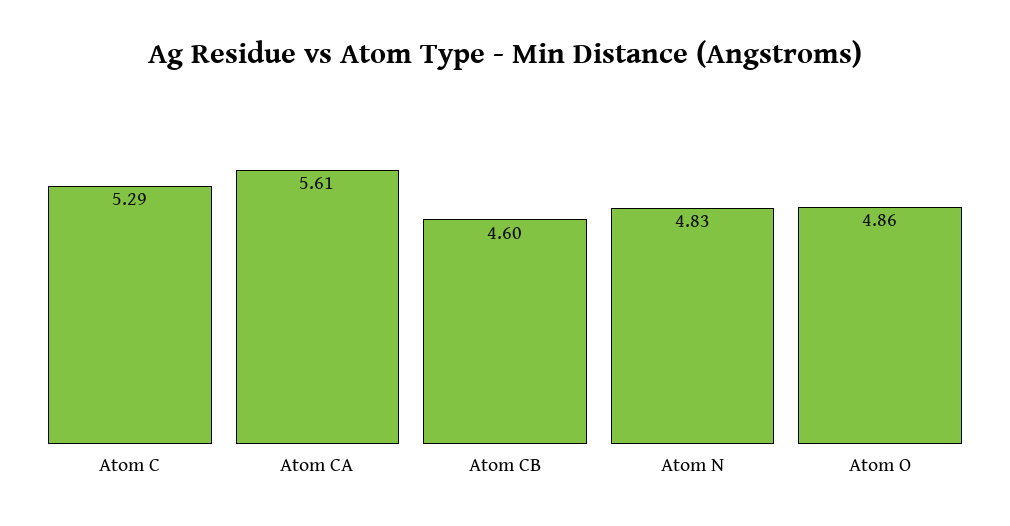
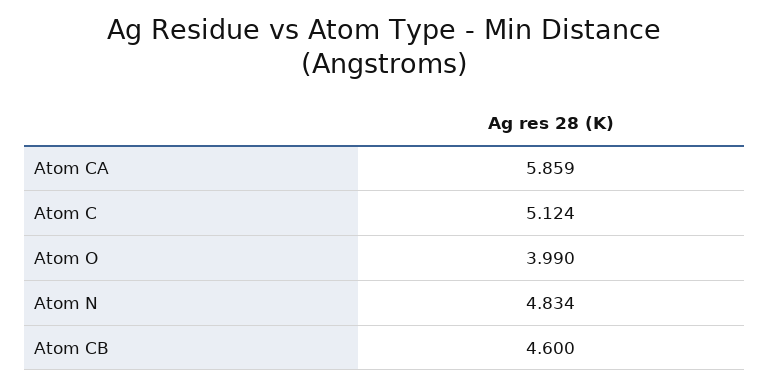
  {
-   "Atom C": 5.29,
+   "Atom C": 5.124,
-   "Atom CA": 5.61,
+   "Atom CA": 5.859,
    "Atom CB": 4.6,
    "Atom N": 4.834,
-   "Atom O": 4.86
+   "Atom O": 3.99
  }

